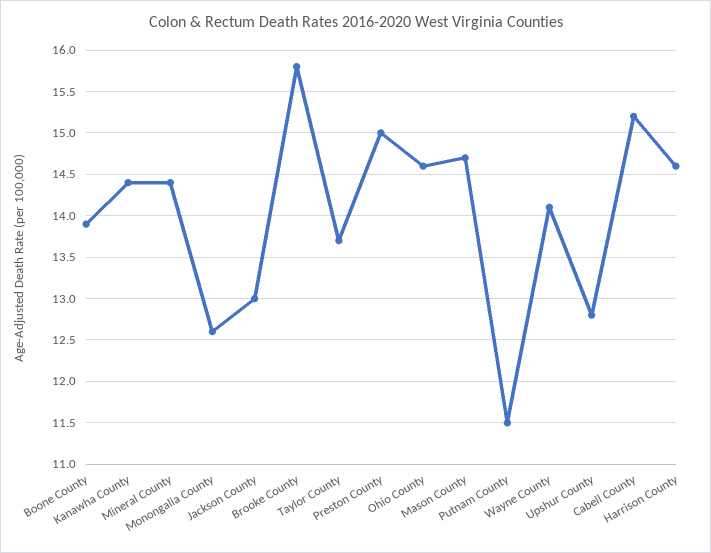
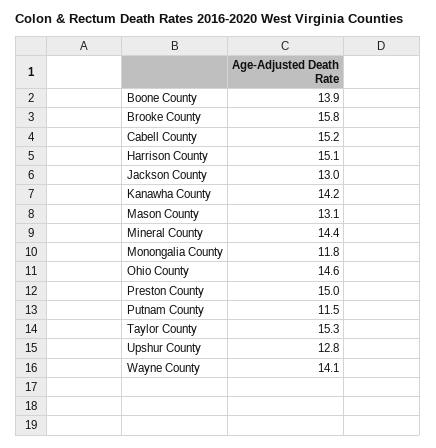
  {
    "Boone County": 13.9,
-   "Kanawha County": 14.4,
+   "Kanawha County": 14.2,
    "Mineral County": 14.4,
-   "Monongalia County": 12.6,
+   "Monongalia County": 11.8,
    "Jackson County": 13,
    "Brooke County": 15.8,
-   "Taylor County": 13.7,
+   "Taylor County": 15.3,
    "Preston County": 15,
    "Ohio County": 14.6,
-   "Mason County": 14.7,
+   "Mason County": 13.1,
    "Putnam County": 11.5,
    "Wayne County": 14.1,
    "Upshur County": 12.8,
    "Cabell County": 15.2,
-   "Harrison County": 14.6
+   "Harrison County": 15.1
  }

